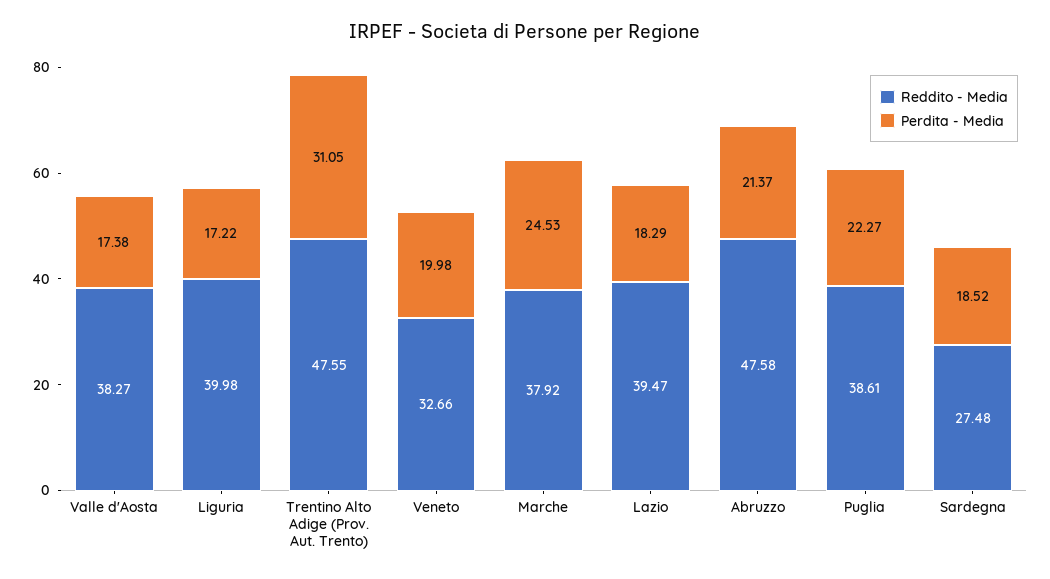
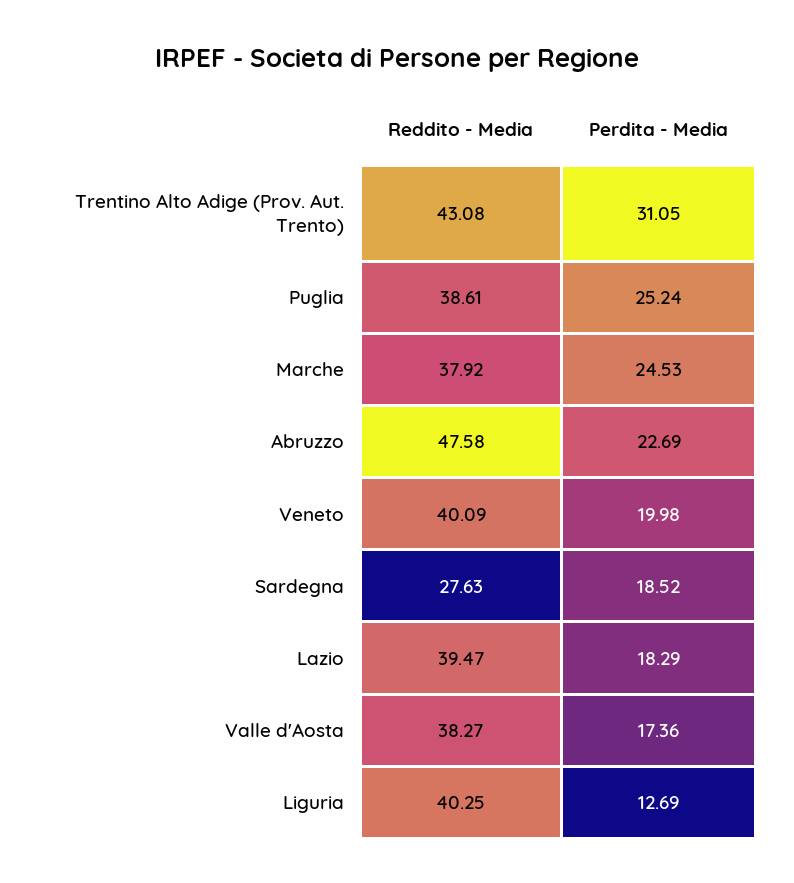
  {
    "Reddito - Media": {
      "Valle d'Aosta": 38.27,
-     "Liguria": 39.98,
+     "Liguria": 40.25,
-     "Trentino Alto Adige (Prov. Aut. Trento)": 47.55,
+     "Trentino Alto Adige (Prov. Aut. Trento)": 43.08,
-     "Veneto": 32.66,
+     "Veneto": 40.09,
      "Marche": 37.92,
      "Lazio": 39.47,
      "Abruzzo": 47.58,
      "Puglia": 38.61,
-     "Sardegna": 27.48
+     "Sardegna": 27.63
    },
    "Perdita - Media": {
-     "Valle d'Aosta": 17.38,
+     "Valle d'Aosta": 17.36,
-     "Liguria": 17.22,
+     "Liguria": 12.69,
      "Trentino Alto Adige (Prov. Aut. Trento)": 31.05,
      "Veneto": 19.98,
      "Marche": 24.53,
      "Lazio": 18.29,
-     "Abruzzo": 21.37,
+     "Abruzzo": 22.69,
-     "Puglia": 22.27,
+     "Puglia": 25.24,
      "Sardegna": 18.52
    }
  }

